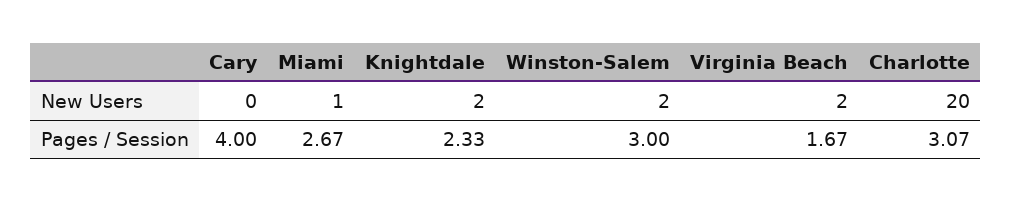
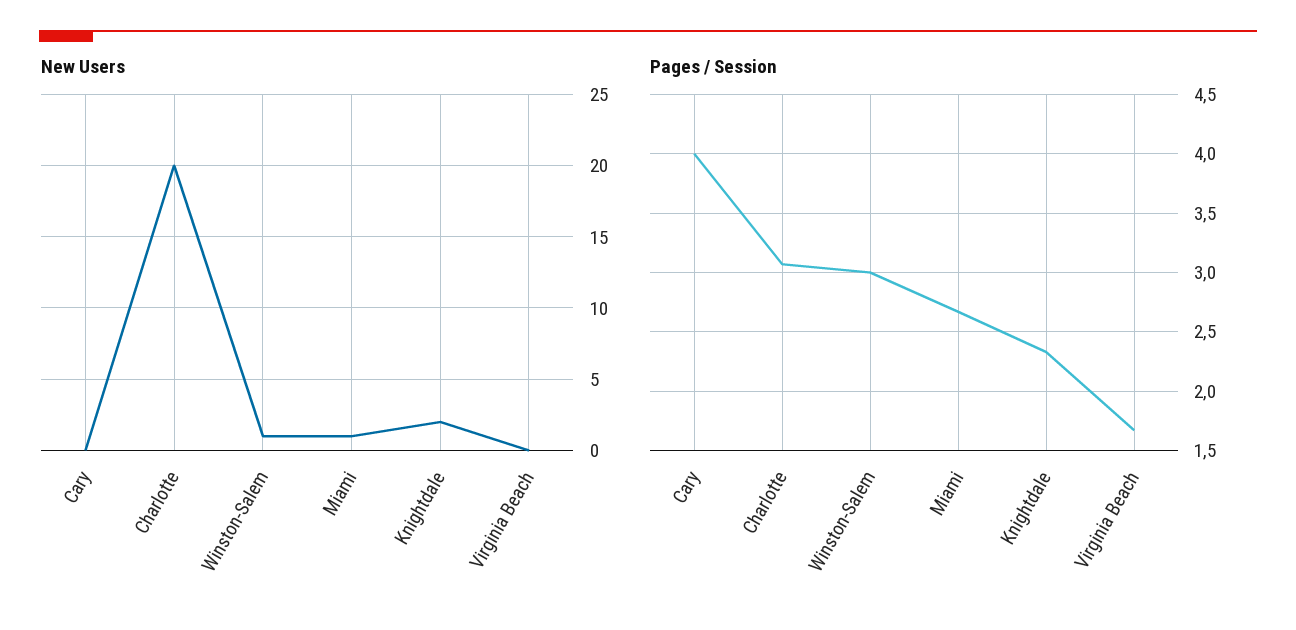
  {
    "New Users": {
      "Cary": 0,
      "Miami": 1,
      "Knightdale": 2,
-     "Winston-Salem": 2,
+     "Winston-Salem": 1,
-     "Virginia Beach": 2,
+     "Virginia Beach": 0,
      "Charlotte": 20
    },
    "Pages / Session": {
      "Cary": 4,
      "Miami": 2.67,
      "Knightdale": 2.33,
      "Winston-Salem": 3,
      "Virginia Beach": 1.67,
      "Charlotte": 3.07
    }
  }

